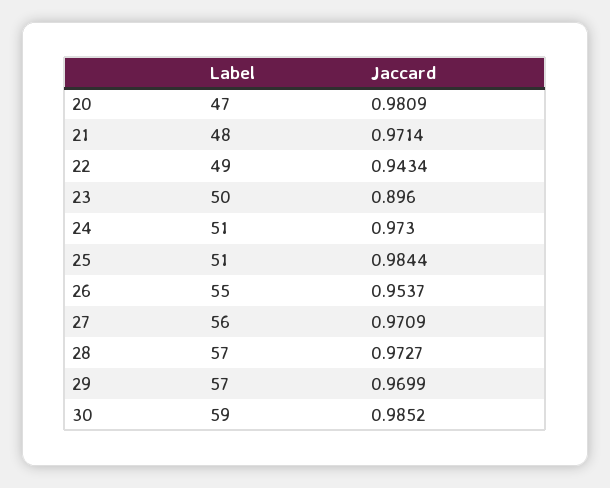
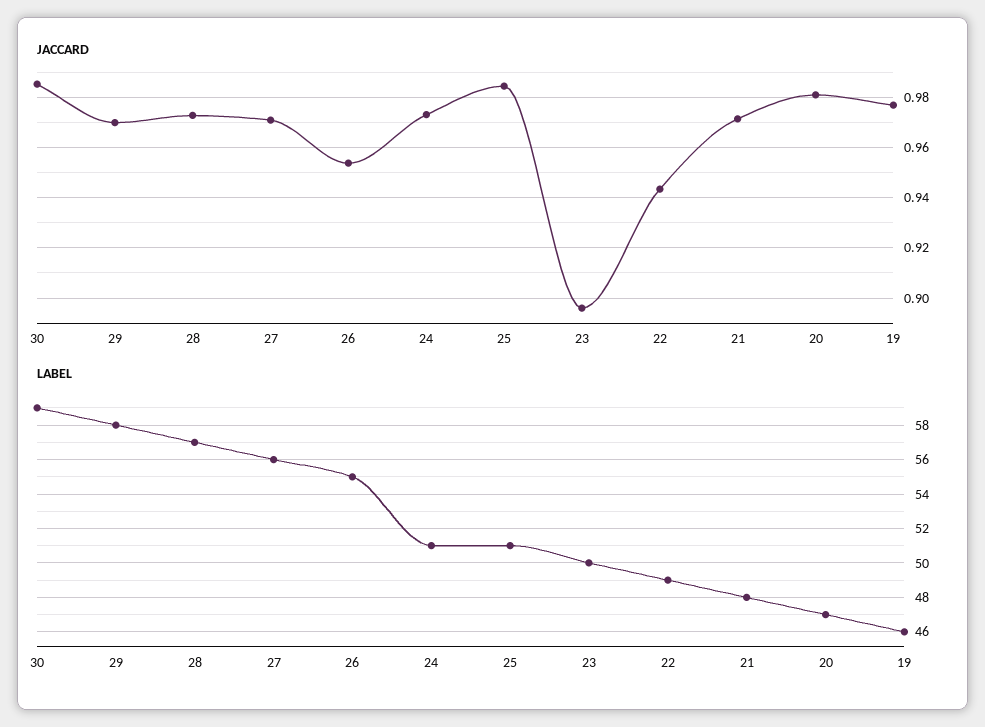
  {
    "Label": {
      "20": 47,
      "21": 48,
      "22": 49,
      "23": 50,
      "24": 51,
      "25": 51,
      "26": 55,
      "27": 56,
      "28": 57,
-     "29": 57,
+     "29": 58,
-     "30": 59
+     "30": 59,
+     "19": 46
    },
    "Jaccard": {
      "20": 0.9809,
      "21": 0.9714,
      "22": 0.9434,
      "23": 0.896,
      "24": 0.973,
      "25": 0.9844,
      "26": 0.9537,
      "27": 0.9709,
      "28": 0.9727,
      "29": 0.9699,
-     "30": 0.9852
+     "30": 0.9852,
+     "19": 0.9775
    }
  }

